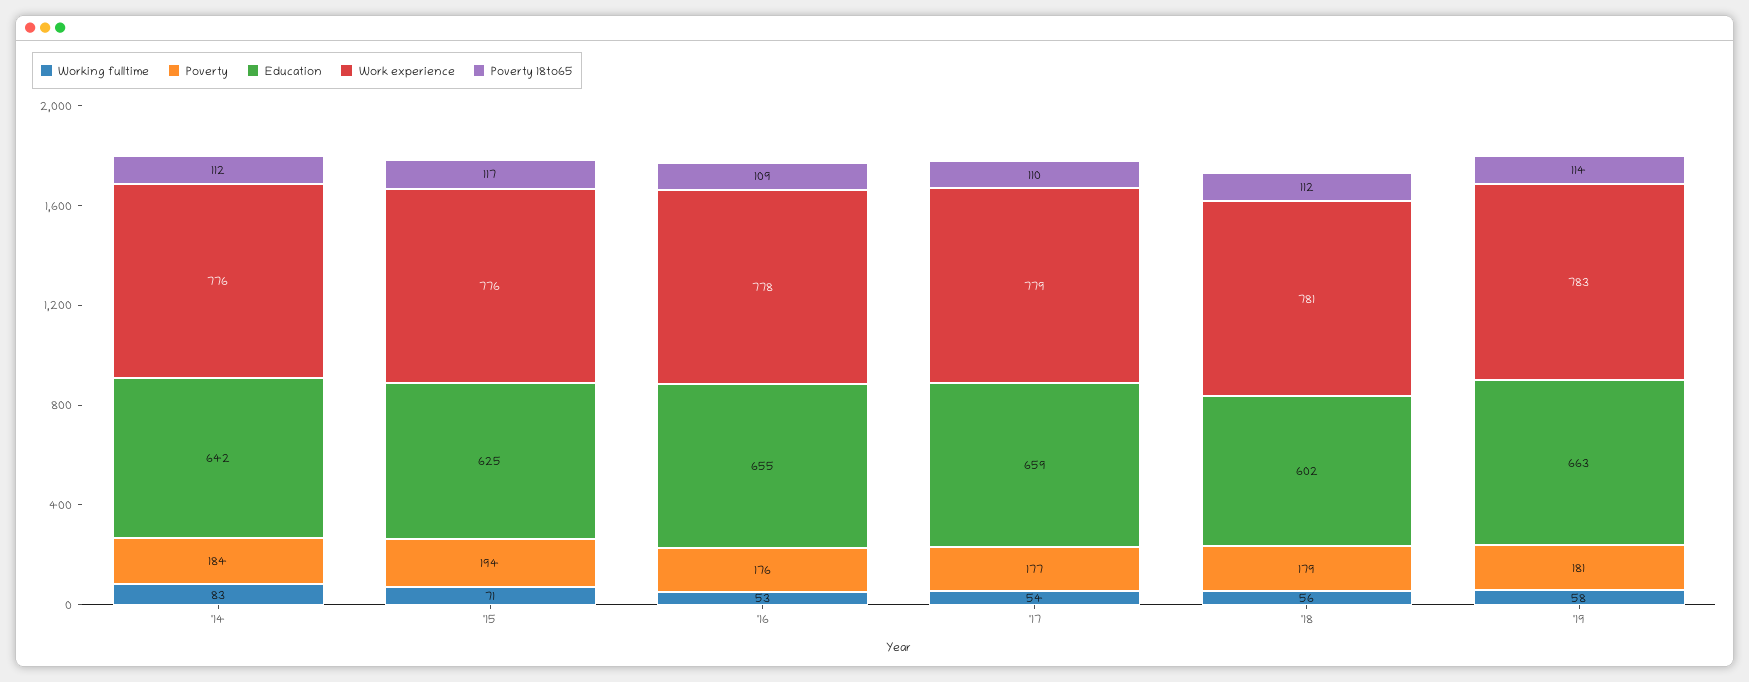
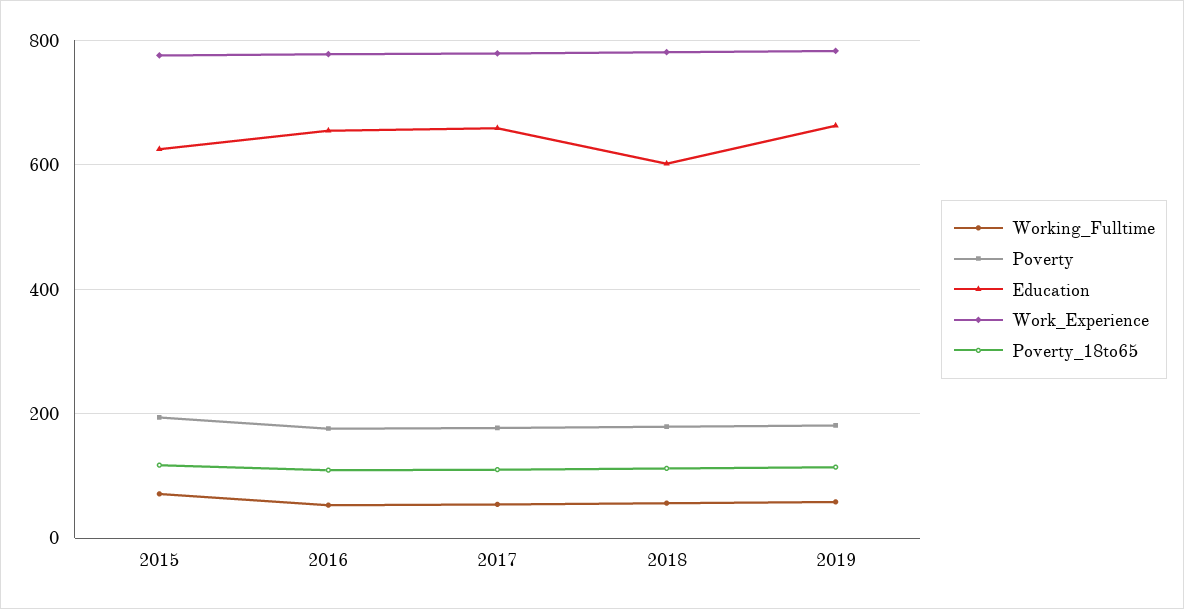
  {
    "Working fulltime": {
-     "'14": 83,
      "'15": 71,
      "'16": 53,
      "'17": 54,
      "'18": 56,
      "'19": 58
    },
    "Poverty": {
-     "'14": 184,
      "'15": 194,
      "'16": 176,
      "'17": 177,
      "'18": 179,
      "'19": 181
    },
    "Education": {
-     "'14": 642,
      "'15": 625,
      "'16": 655,
      "'17": 659,
      "'18": 602,
      "'19": 663
    },
    "Work experience": {
-     "'14": 776,
      "'15": 776,
      "'16": 778,
      "'17": 779,
      "'18": 781,
      "'19": 783
    },
    "Poverty 18to65": {
-     "'14": 112,
      "'15": 117,
      "'16": 109,
      "'17": 110,
      "'18": 112,
      "'19": 114
    }
  }

